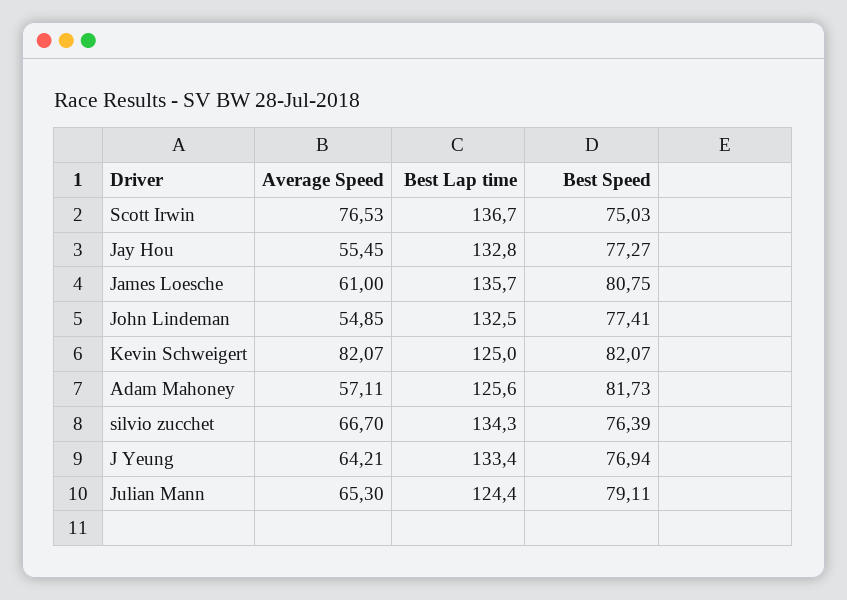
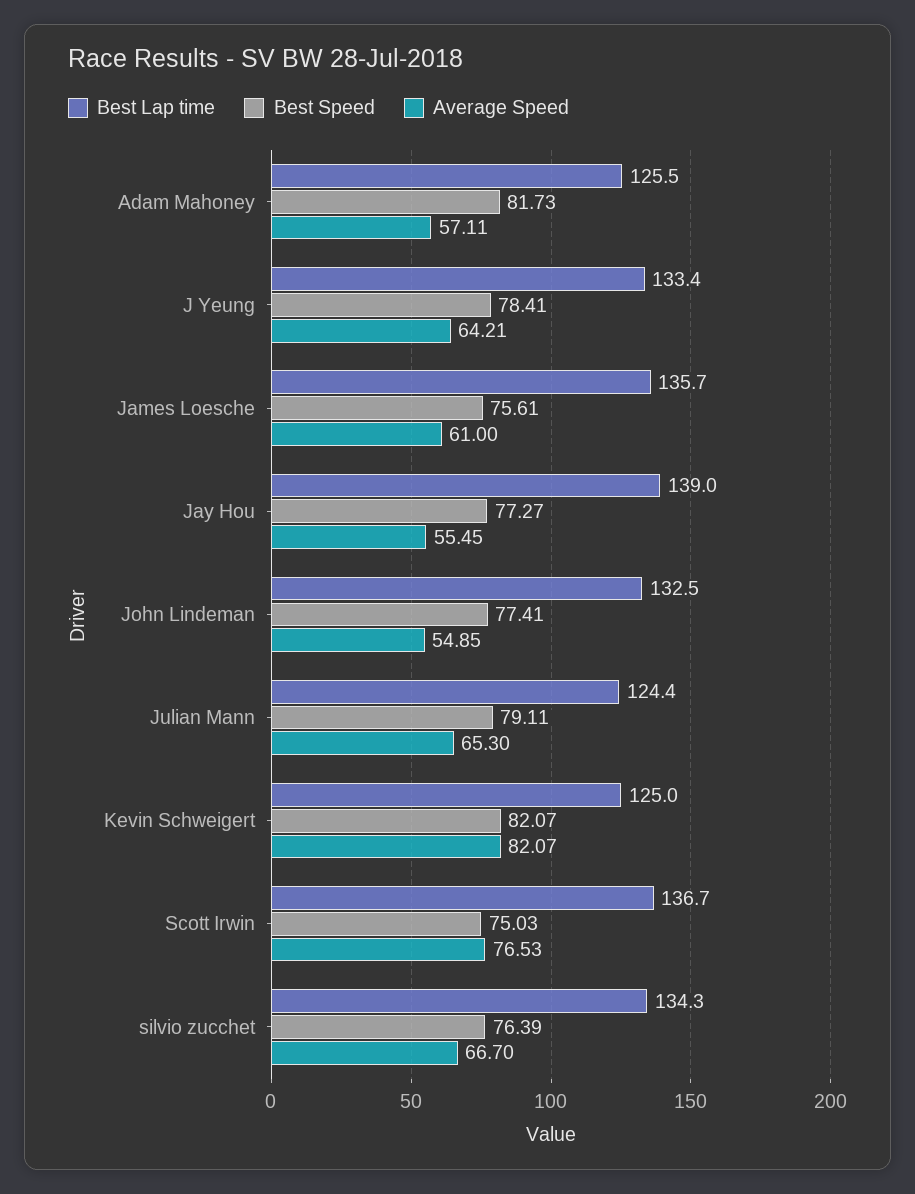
  {
    "Average Speed": {
      "Scott Irwin": 76.53,
      "Jay Hou": 55.45,
      "James Loesche": 61,
      "John Lindeman": 54.85,
      "Kevin Schweigert": 82.07,
      "Adam Mahoney": 57.11,
      "silvio zucchet": 66.7,
      "J Yeung": 64.21,
      "Julian Mann": 65.3
    },
    "Best Lap time": {
      "Scott Irwin": 136.7,
-     "Jay Hou": 132.8,
+     "Jay Hou": 139,
      "James Loesche": 135.7,
      "John Lindeman": 132.5,
      "Kevin Schweigert": 125,
-     "Adam Mahoney": 125.6,
+     "Adam Mahoney": 125.5,
      "silvio zucchet": 134.3,
      "J Yeung": 133.4,
      "Julian Mann": 124.4
    },
    "Best Speed": {
      "Scott Irwin": 75.03,
      "Jay Hou": 77.27,
-     "James Loesche": 80.75,
+     "James Loesche": 75.61,
      "John Lindeman": 77.41,
      "Kevin Schweigert": 82.07,
      "Adam Mahoney": 81.73,
      "silvio zucchet": 76.39,
-     "J Yeung": 76.94,
+     "J Yeung": 78.41,
      "Julian Mann": 79.11
    }
  }

